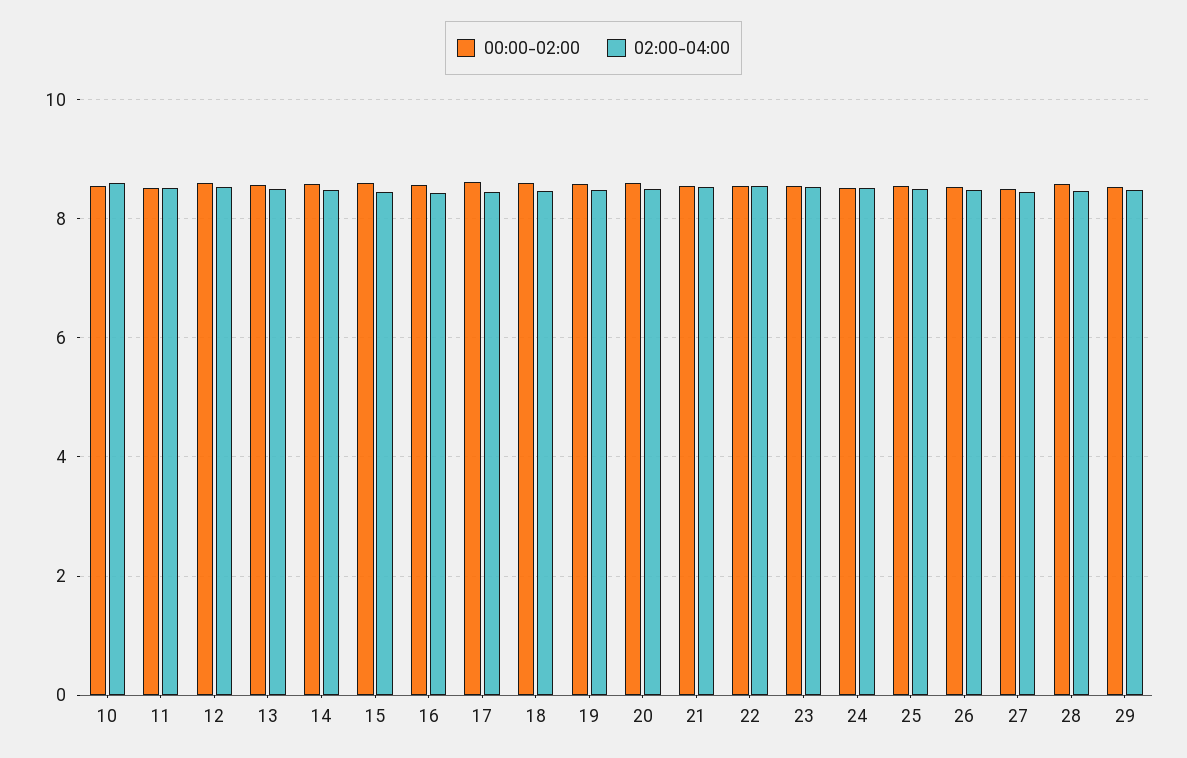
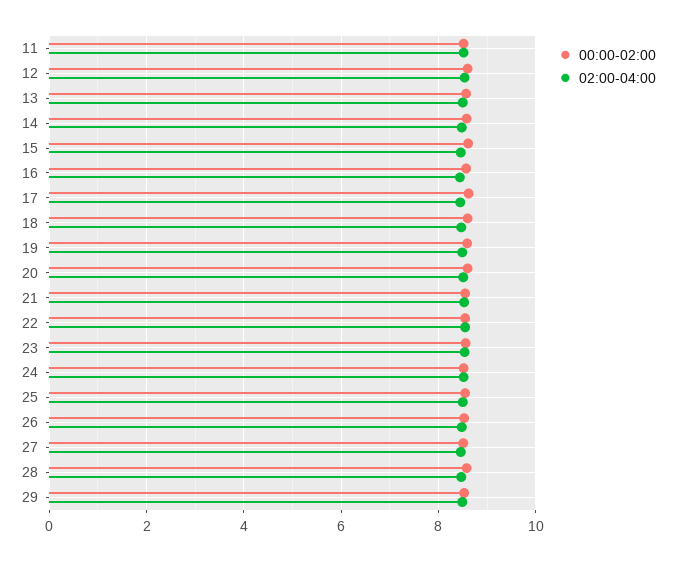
  {
    "00:00-02:00": {
-     "10": 8.6,
      "11": 8.6,
      "12": 8.6,
      "13": 8.6,
      "14": 8.6,
      "15": 8.6,
      "16": 8.6,
      "17": 8.6,
      "18": 8.6,
      "19": 8.6,
      "20": 8.6,
      "21": 8.6,
      "22": 8.6,
      "23": 8.6,
      "24": 8.6,
      "25": 8.6,
      "26": 8.6,
      "27": 8.6,
      "28": 8.6,
      "29": 8.6
    },
    "02:00-04:00": {
-     "10": 8.6,
      "11": 8.6,
      "12": 8.6,
      "13": 8.6,
      "14": 8.4,
      "15": 8.4,
      "16": 8.4,
      "17": 8.4,
      "18": 8.4,
      "19": 8.4,
      "20": 8.6,
      "21": 8.6,
      "22": 8.6,
      "23": 8.6,
      "24": 8.6,
      "25": 8.6,
      "26": 8.4,
      "27": 8.4,
      "28": 8.4,
      "29": 8.4
    }
  }

